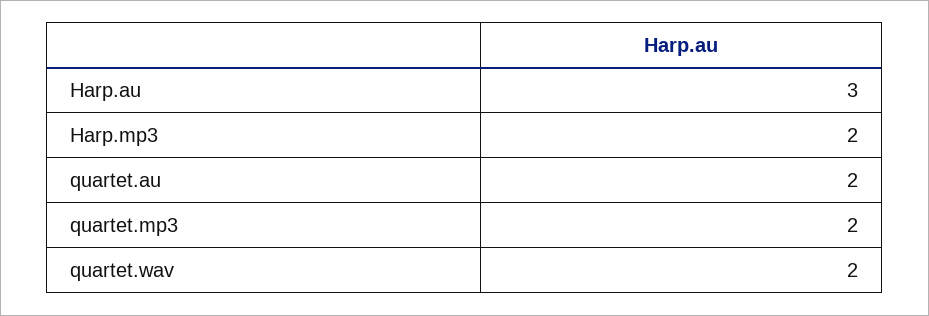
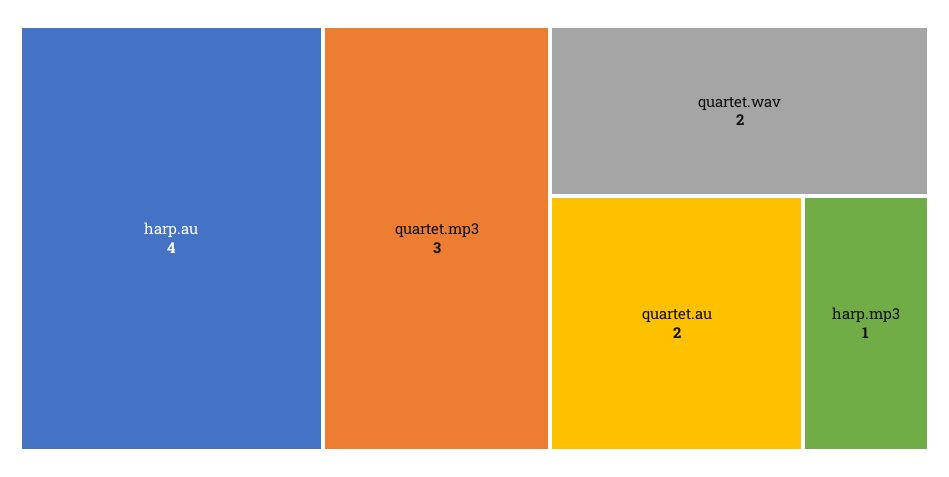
  {
-   "Harp.au": 3,
+   "Harp.au": 4,
-   "Harp.mp3": 2,
+   "Harp.mp3": 1,
    "quartet.au": 2,
-   "quartet.mp3": 2,
+   "quartet.mp3": 3,
    "quartet.wav": 2
  }

